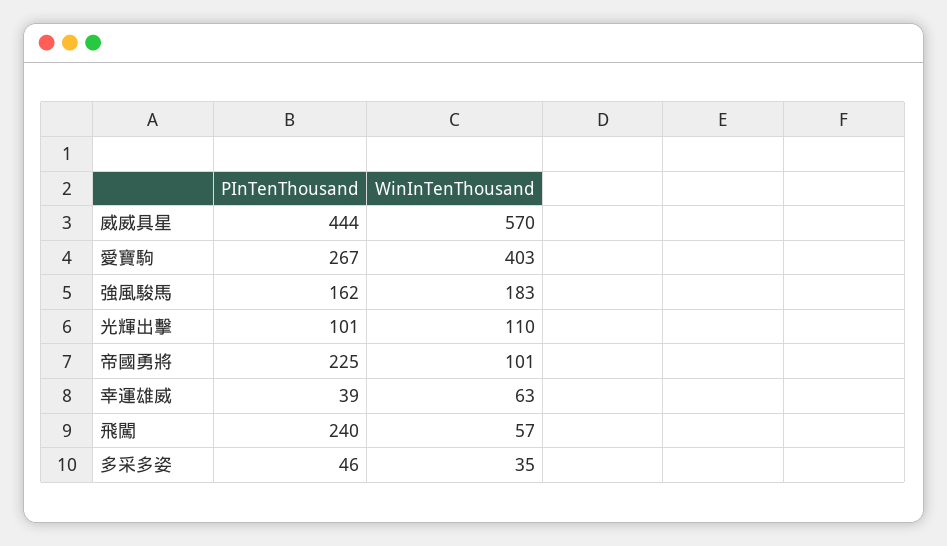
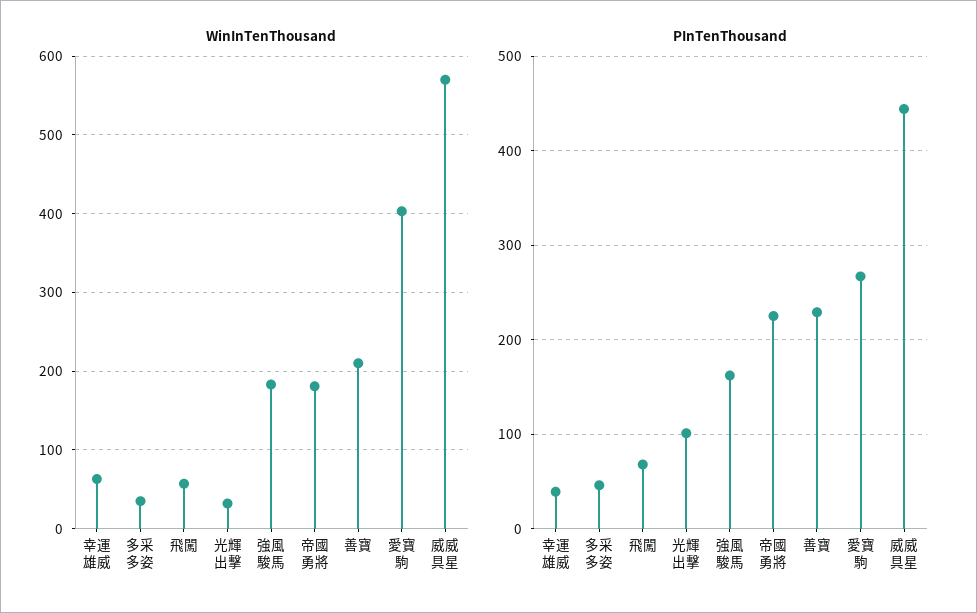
  {
    "PInTenThousand": {
      "威威具星": 444,
      "愛寶駒": 267,
      "強風駿馬": 162,
      "光輝出擊": 101,
      "帝國勇將": 225,
      "幸運雄威": 39,
-     "飛闖": 240,
+     "飛闖": 70,
-     "多采多姿": 46
+     "多采多姿": 46,
+     "善寶": 230
    },
    "WinInTenThousand": {
      "威威具星": 570,
      "愛寶駒": 403,
      "強風駿馬": 183,
-     "光輝出擊": 110,
+     "光輝出擊": 30,
-     "帝國勇將": 101,
+     "帝國勇將": 180,
      "幸運雄威": 63,
      "飛闖": 57,
-     "多采多姿": 35
+     "多采多姿": 35,
+     "善寶": 210
    }
  }

